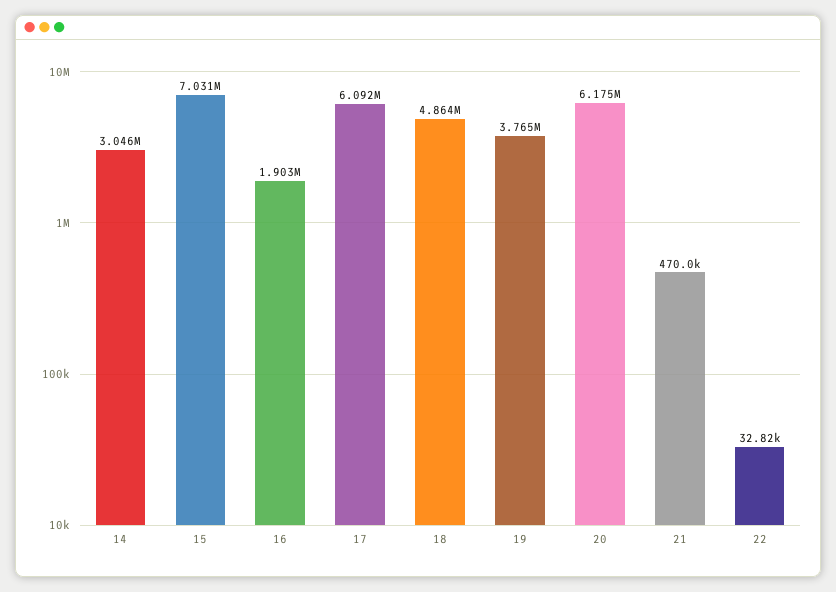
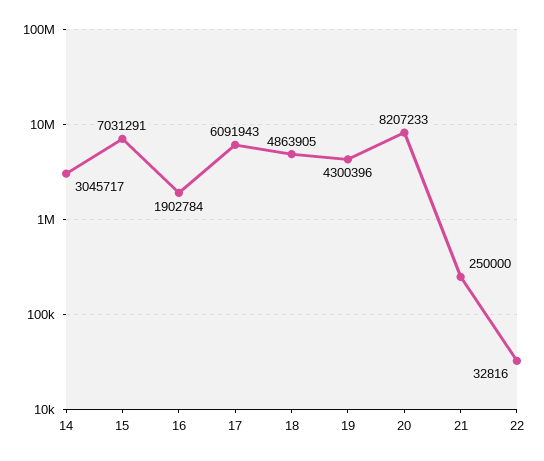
  {
    "14": 3045717,
    "15": 7031291,
    "16": 1902784,
    "17": 6091943,
    "18": 4863905,
-   "19": 3765000,
+   "19": 4300396,
-   "20": 6175000,
+   "20": 8207233,
-   "21": 470000,
+   "21": 250000,
    "22": 32816
  }

